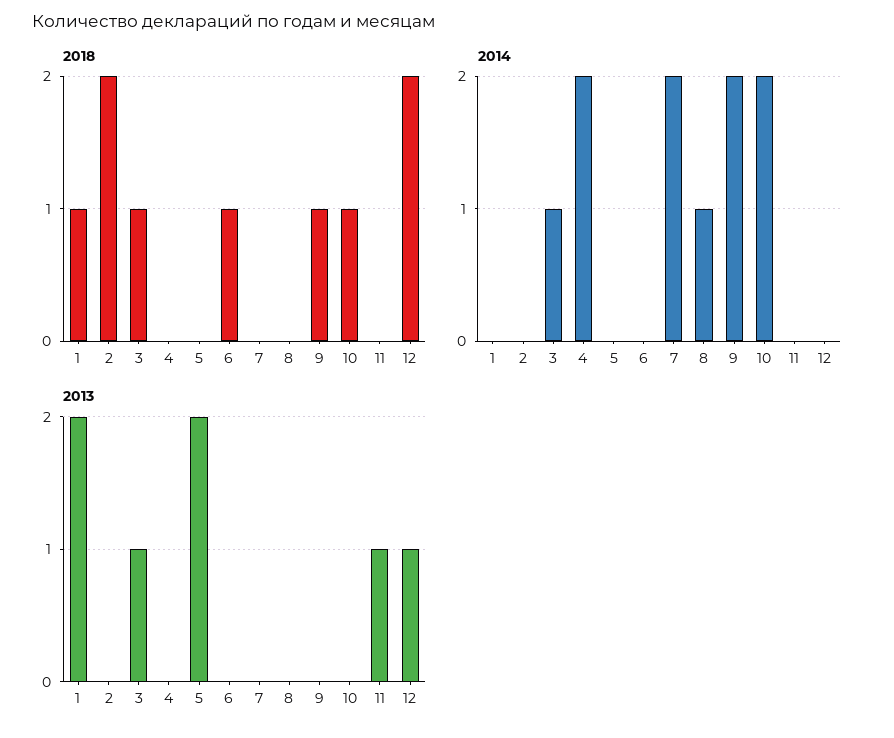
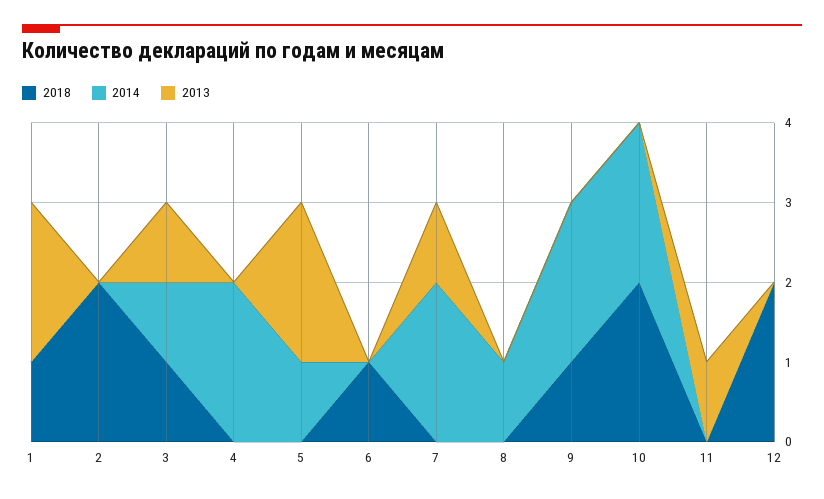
  {
    "2018": {
      "1": 1,
      "2": 2,
      "3": 1,
      "4": 0,
      "5": 0,
      "6": 1,
      "7": 0,
      "8": 0,
      "9": 1,
-     "10": 1,
+     "10": 2,
      "11": 0,
      "12": 2
    },
    "2014": {
      "1": 0,
      "2": 0,
      "3": 1,
      "4": 2,
-     "5": 0,
+     "5": 1,
      "6": 0,
      "7": 2,
      "8": 1,
      "9": 2,
      "10": 2,
      "11": 0,
      "12": 0
    },
    "2013": {
      "1": 2,
      "2": 0,
      "3": 1,
      "4": 0,
      "5": 2,
      "6": 0,
-     "7": 0,
+     "7": 1,
      "8": 0,
      "9": 0,
      "10": 0,
      "11": 1,
-     "12": 1
+     "12": 0
    }
  }

